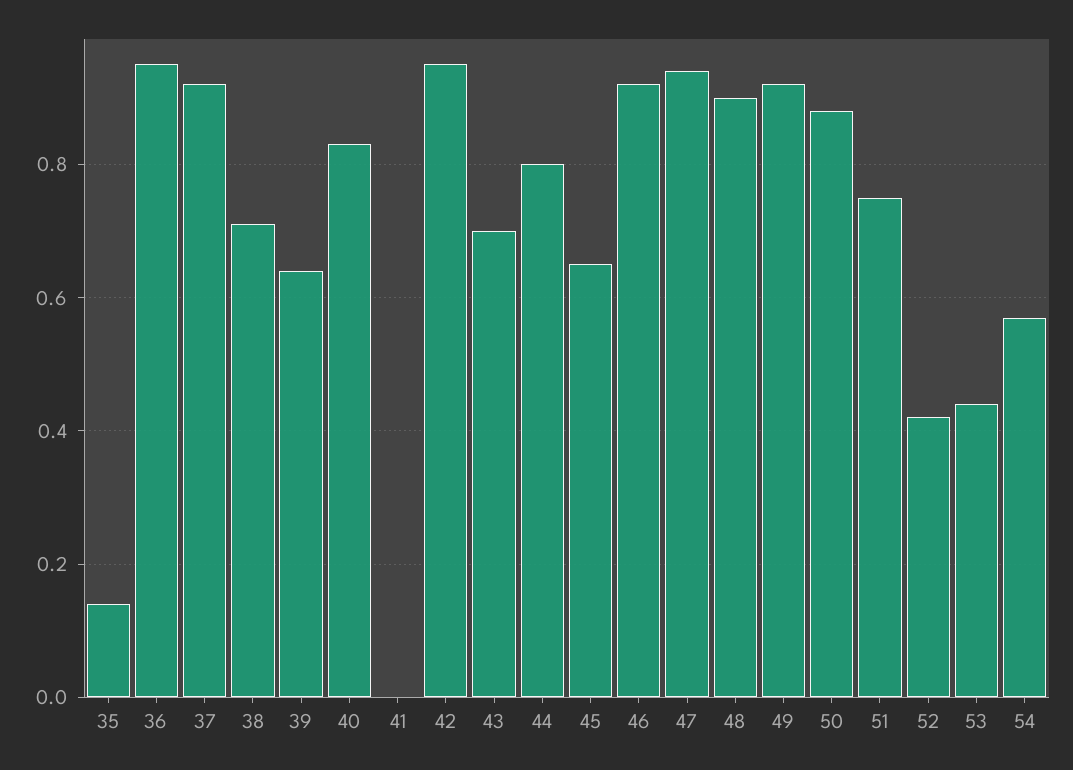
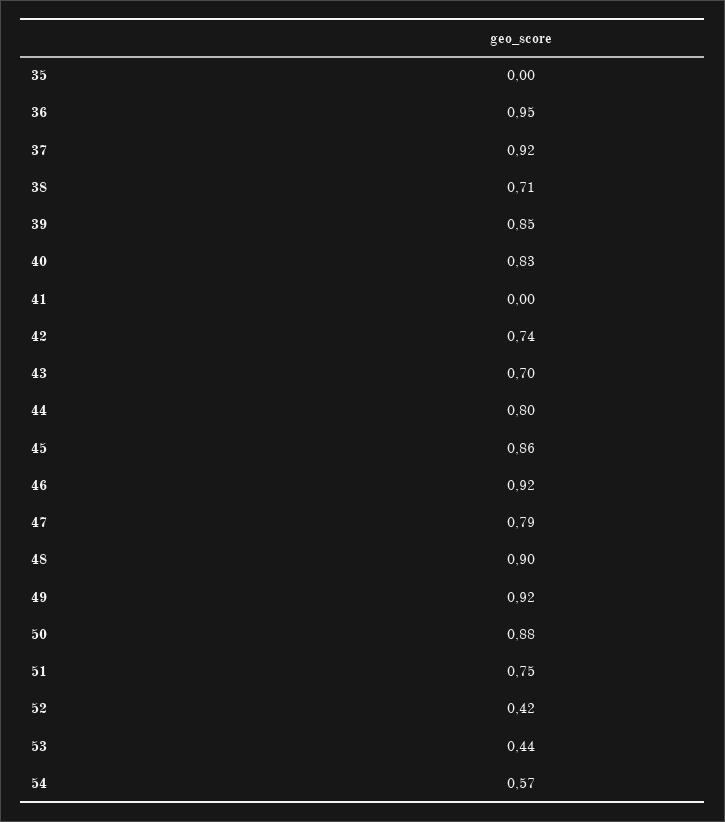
  {
-   "35": 0.15,
+   "35": 0,
    "36": 0.95,
    "37": 0.92,
    "38": 0.71,
-   "39": 0.65,
+   "39": 0.85,
    "40": 0.83,
    "41": 0,
-   "42": 0.95,
+   "42": 0.74,
    "43": 0.7,
    "44": 0.8,
-   "45": 0.65,
+   "45": 0.86,
    "46": 0.92,
-   "47": 0.95,
+   "47": 0.79,
    "48": 0.9,
    "49": 0.92,
    "50": 0.88,
    "51": 0.75,
    "52": 0.42,
    "53": 0.44,
    "54": 0.57
  }

